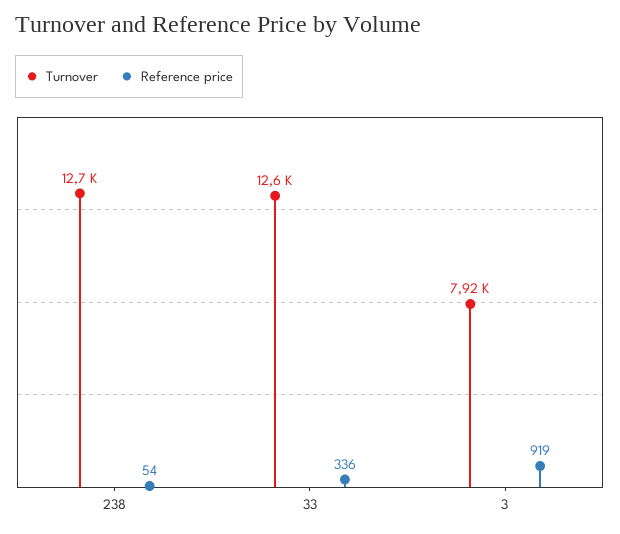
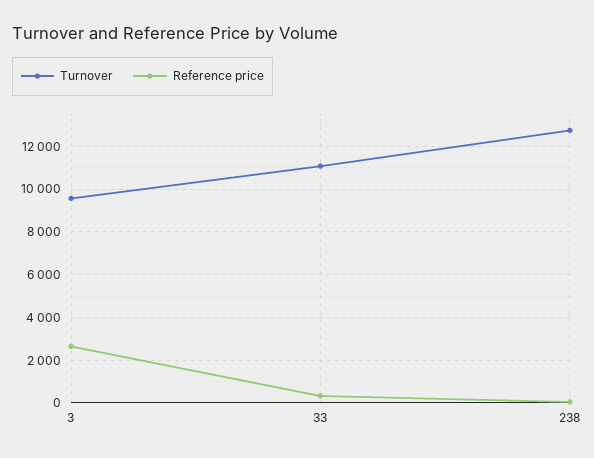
  {
    "Turnover": {
      "238": 12700,
-     "33": 12600,
+     "33": 11000,
-     "3": 7920
+     "3": 9500
    },
    "Reference price": {
      "238": 54,
      "33": 336,
-     "3": 919
+     "3": 2500
    }
  }

